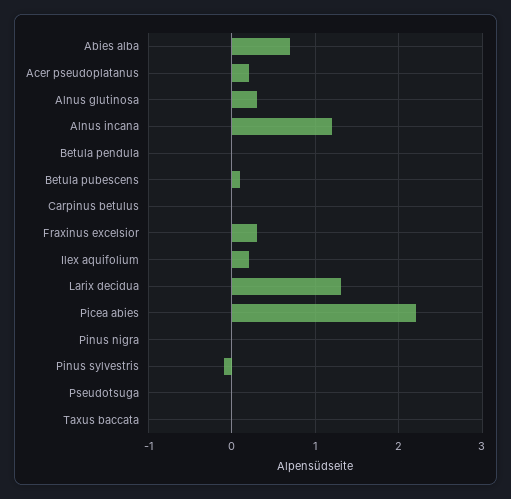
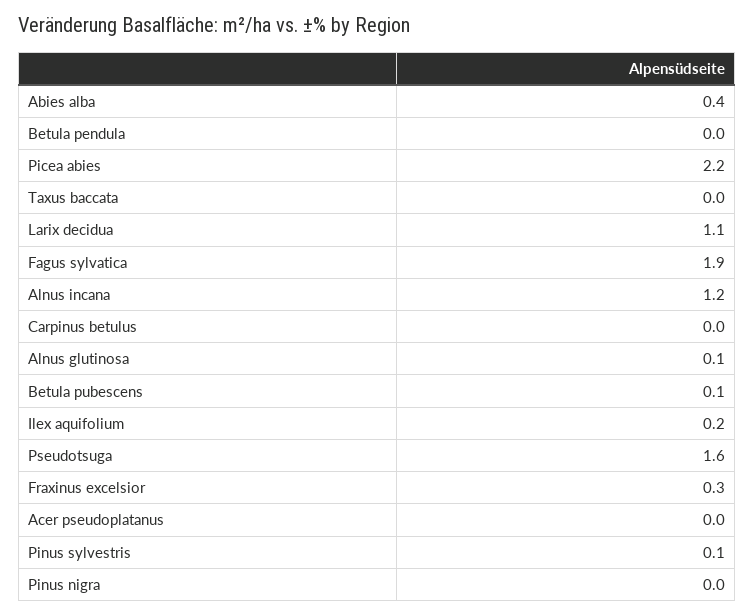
  {
-   "Abies alba": 0.7,
+   "Abies alba": 0.4,
-   "Acer pseudoplatanus": 0.2,
+   "Acer pseudoplatanus": 0,
-   "Alnus glutinosa": 0.3,
+   "Alnus glutinosa": 0.1,
    "Alnus incana": 1.2,
    "Betula pendula": 0,
    "Betula pubescens": 0.1,
    "Carpinus betulus": 0,
    "Fraxinus excelsior": 0.3,
    "Ilex aquifolium": 0.2,
-   "Larix decidua": 1.3,
+   "Larix decidua": 1.1,
    "Picea abies": 2.2,
    "Pinus nigra": 0,
-   "Pinus sylvestris": -0.1,
+   "Pinus sylvestris": 0.1,
-   "Pseudotsuga": 0,
+   "Pseudotsuga": 1.6,
-   "Taxus baccata": 0
+   "Taxus baccata": 0,
+   "Fagus sylvatica": 1.9
  }

